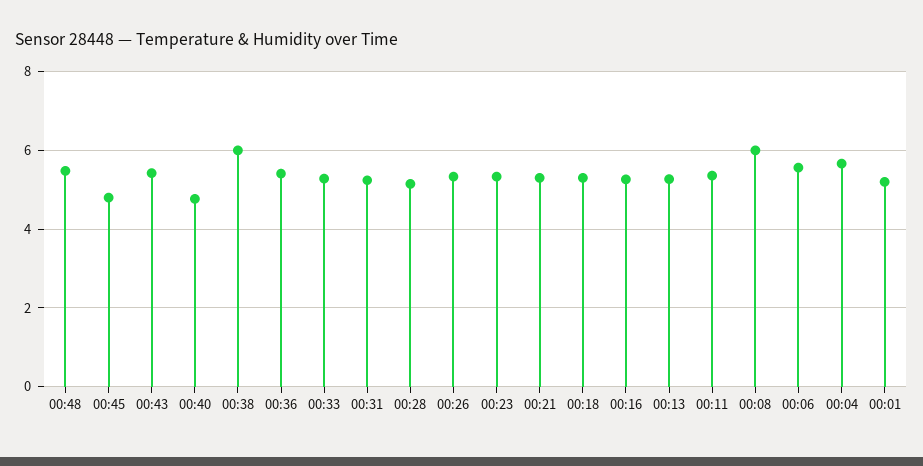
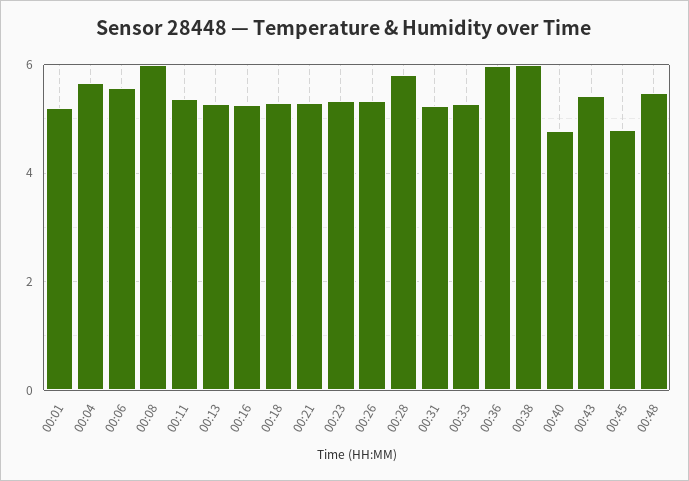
  {
    "00:48": 5.4,
    "00:45": 4.8,
    "00:43": 5.4,
    "00:40": 4.8,
    "00:38": 6,
-   "00:36": 5.4,
+   "00:36": 6,
    "00:33": 5.2,
    "00:31": 5.2,
-   "00:28": 5.2,
+   "00:28": 5.8,
    "00:26": 5.4,
    "00:23": 5.4,
    "00:21": 5.4,
    "00:18": 5.4,
    "00:16": 5.2,
    "00:13": 5.2,
    "00:11": 5.4,
    "00:08": 6,
    "00:06": 5.6,
    "00:04": 5.6,
    "00:01": 5.2
  }

